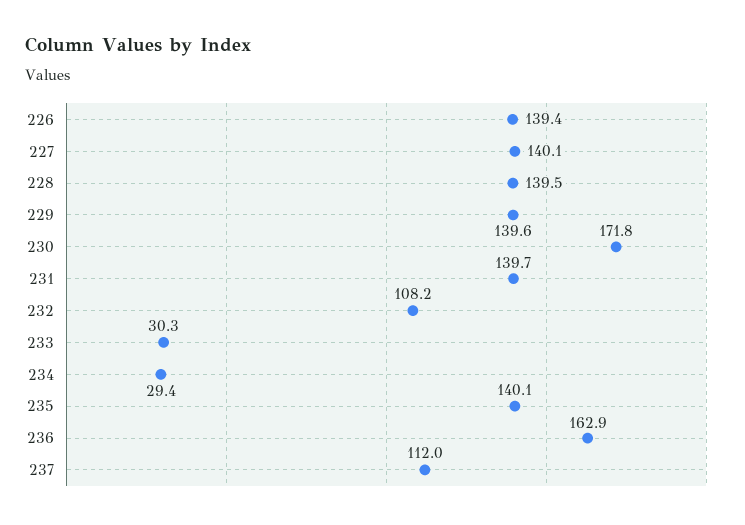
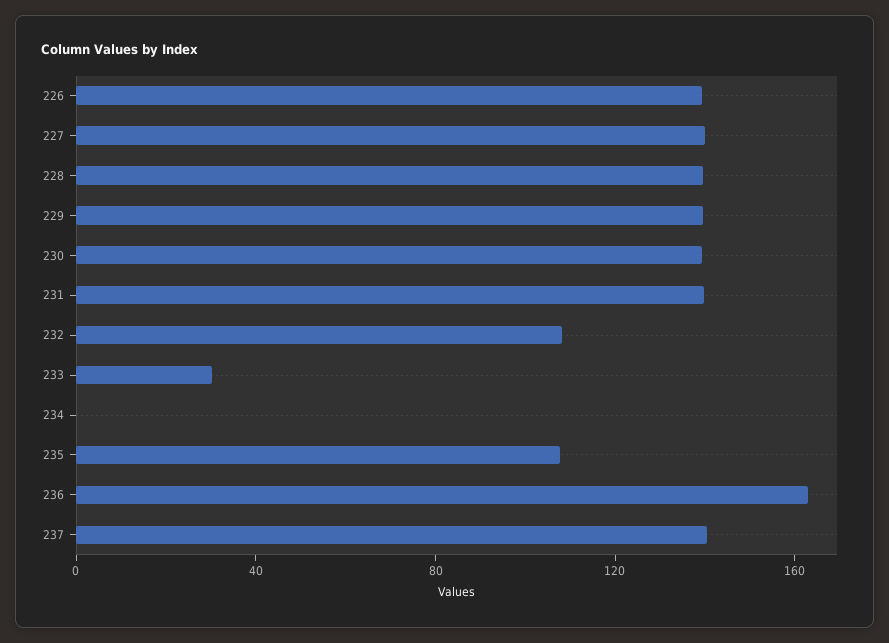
  {
    "226": 139.4,
    "227": 140.1,
    "228": 139.5,
    "229": 139.6,
-   "230": 171.8,
+   "230": 140,
    "231": 139.7,
    "232": 108.2,
    "233": 30.3,
-   "234": 29.4,
+   "234": 0,
-   "235": 140.1,
+   "235": 110,
    "236": 162.9,
-   "237": 112
+   "237": 140
  }

